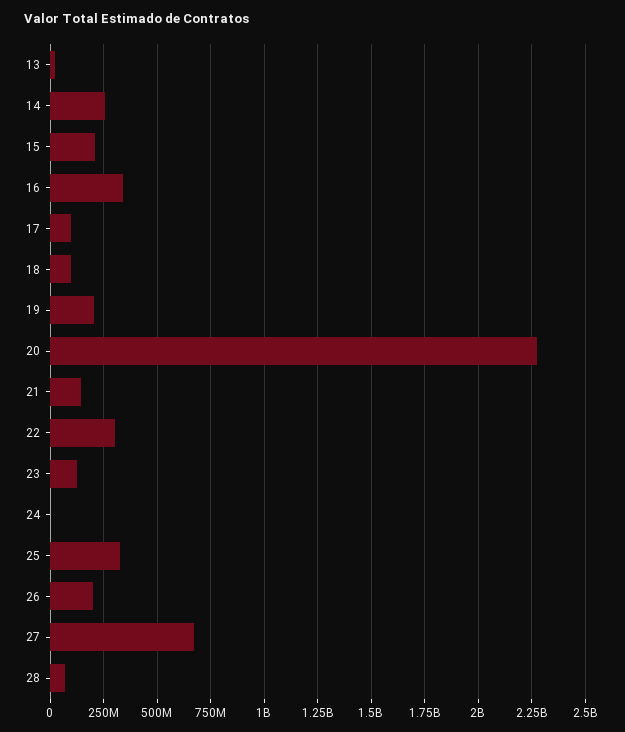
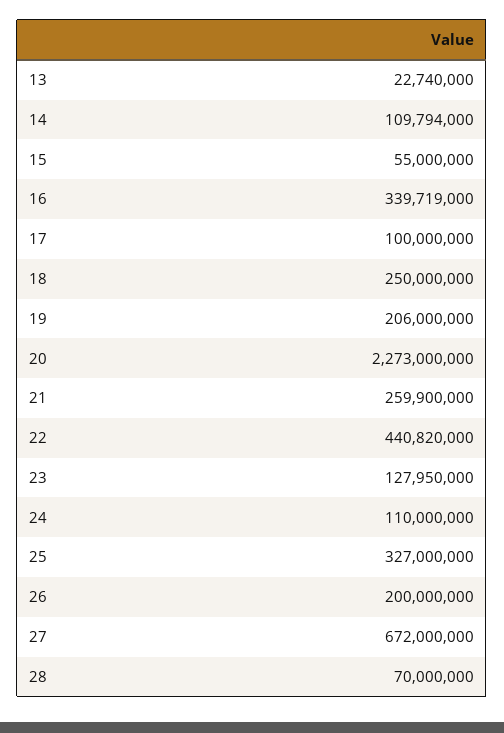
  {
    "13": 22740000,
-   "14": 250000000,
+   "14": 109794000,
-   "15": 200000000,
+   "15": 55000000,
    "16": 339719000,
    "17": 100000000,
-   "18": 100000000,
+   "18": 250000000,
    "19": 206000000,
    "20": 2273000000,
-   "21": 150000000,
+   "21": 259900000,
-   "22": 300000000,
+   "22": 440820000,
    "23": 127950000,
-   "24": 0,
+   "24": 110000000,
    "25": 327000000,
    "26": 200000000,
    "27": 672000000,
    "28": 70000000
  }

